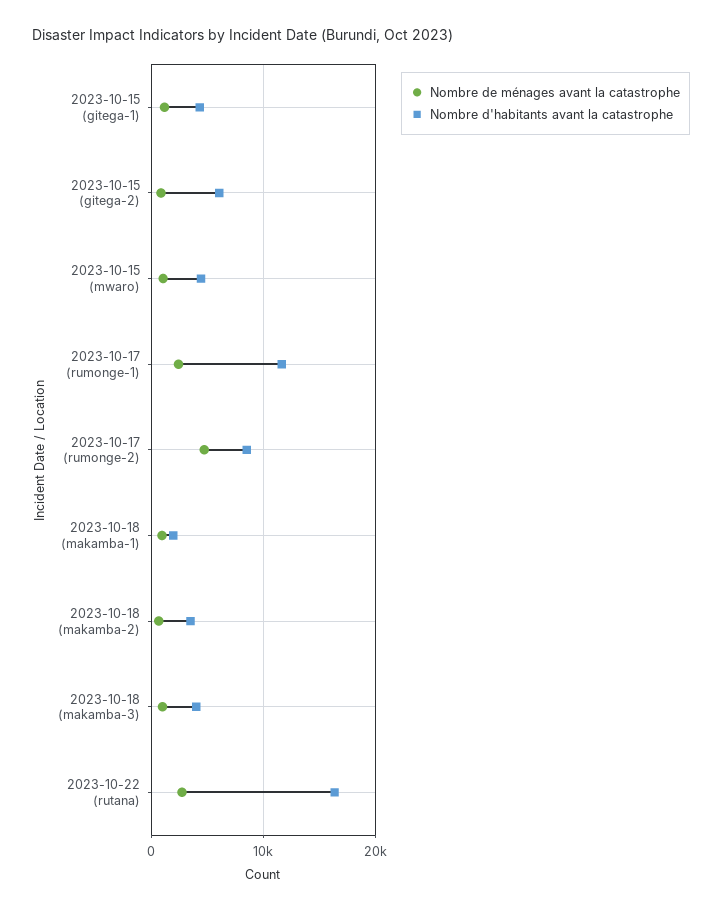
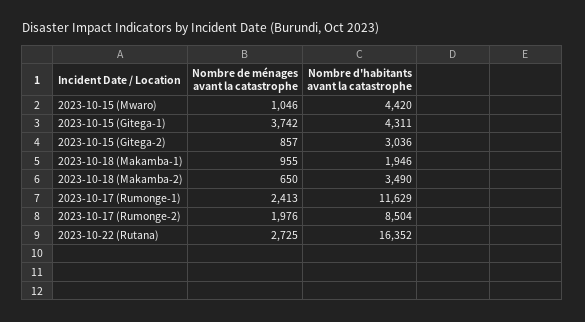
  {
    "Nombre de ménages avant la catastrophe": {
-     "2023-10-15 (gitega-1)": 1000,
+     "2023-10-15 (gitega-1)": 3742,
      "2023-10-15 (gitega-2)": 857,
      "2023-10-15 (mwaro)": 1046,
      "2023-10-17 (rumonge-1)": 2413,
-     "2023-10-17 (rumonge-2)": 5000,
+     "2023-10-17 (rumonge-2)": 1976,
      "2023-10-18 (makamba-1)": 955,
      "2023-10-18 (makamba-2)": 650,
-     "2023-10-18 (makamba-3)": 1000,
      "2023-10-22 (rutana)": 2725
    },
    "Nombre d'habitants avant la catastrophe": {
      "2023-10-15 (gitega-1)": 4311,
-     "2023-10-15 (gitega-2)": 6000,
+     "2023-10-15 (gitega-2)": 3036,
      "2023-10-15 (mwaro)": 4420,
      "2023-10-17 (rumonge-1)": 11629,
      "2023-10-17 (rumonge-2)": 8504,
      "2023-10-18 (makamba-1)": 1946,
      "2023-10-18 (makamba-2)": 3490,
-     "2023-10-18 (makamba-3)": 4000,
      "2023-10-22 (rutana)": 16352
    }
  }

